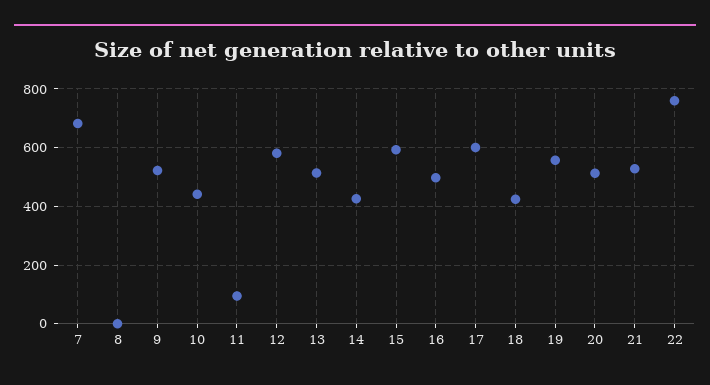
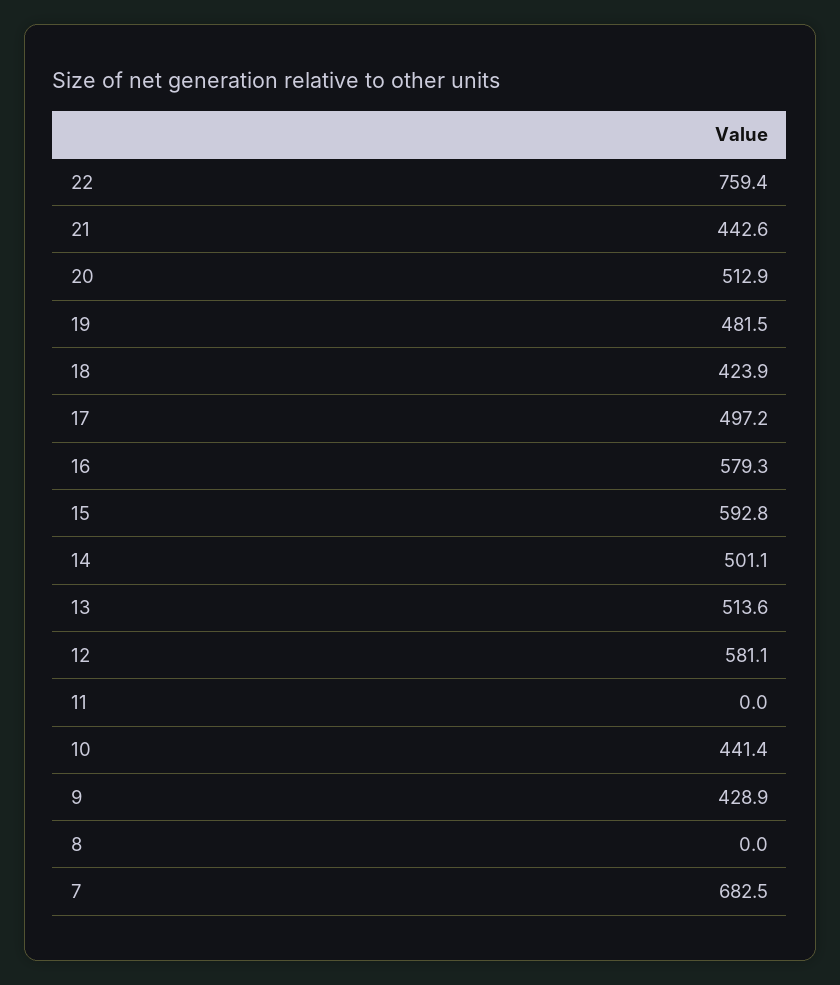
  {
    "7": 682.5,
    "8": 0,
-   "9": 525,
+   "9": 428.9,
    "10": 441.4,
-   "11": 100,
+   "11": 0,
    "12": 581.1,
    "13": 513.6,
-   "14": 425,
+   "14": 501.1,
    "15": 592.8,
-   "16": 500,
+   "16": 579.3,
-   "17": 600,
+   "17": 497.2,
    "18": 423.9,
-   "19": 550,
+   "19": 481.5,
    "20": 512.9,
-   "21": 525,
+   "21": 442.6,
    "22": 759.4
  }

